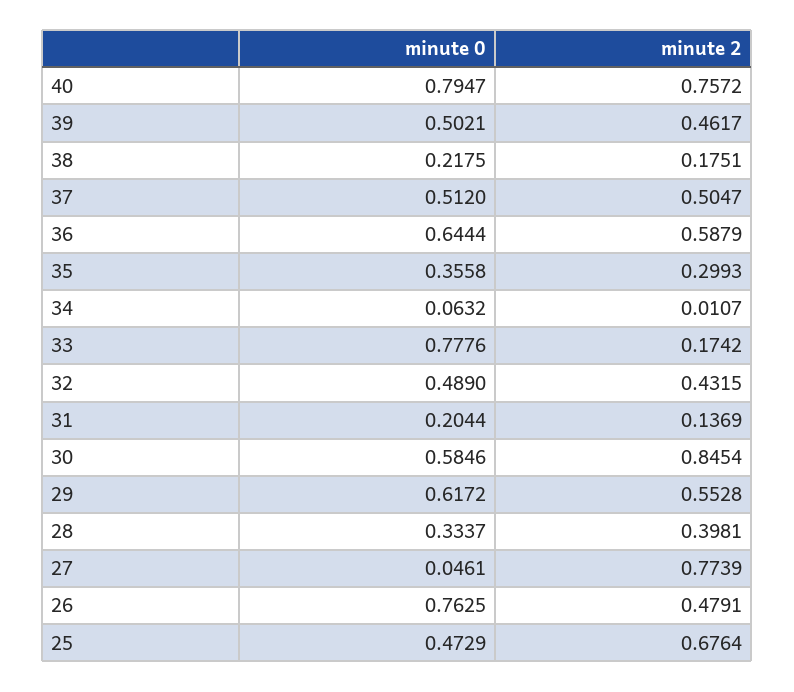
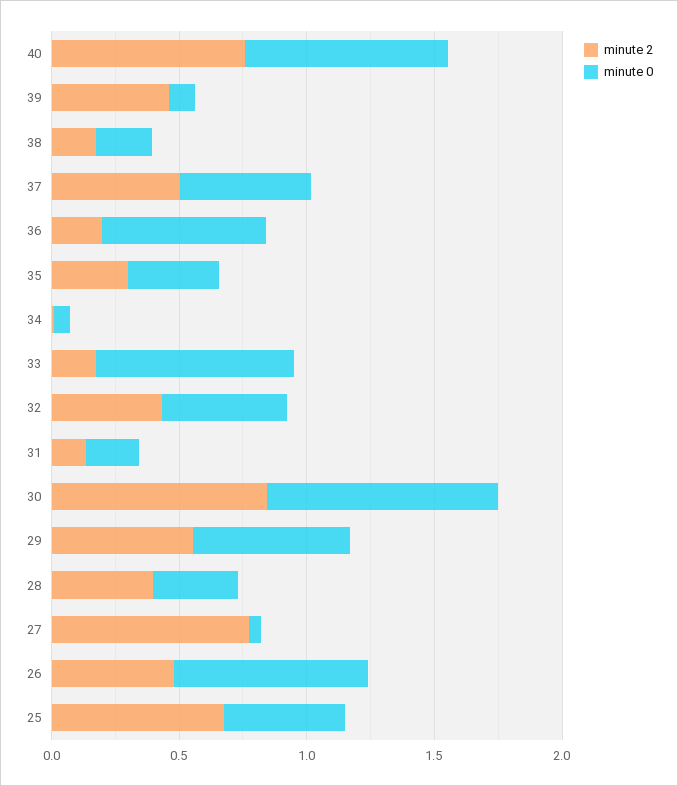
  {
    "minute 0": {
      "40": 0.7947,
-     "39": 0.5021,
+     "39": 0.1,
      "38": 0.2175,
      "37": 0.512,
      "36": 0.6444,
      "35": 0.3558,
      "34": 0.0632,
      "33": 0.7776,
      "32": 0.489,
      "31": 0.2044,
-     "30": 0.5846,
+     "30": 0.9,
      "29": 0.6172,
      "28": 0.3337,
      "27": 0.0461,
      "26": 0.7625,
      "25": 0.4729
    },
    "minute 2": {
      "40": 0.7572,
      "39": 0.4617,
      "38": 0.1751,
      "37": 0.5047,
-     "36": 0.5879,
+     "36": 0.2,
      "35": 0.2993,
      "34": 0.0107,
      "33": 0.1742,
      "32": 0.4315,
      "31": 0.1369,
      "30": 0.8454,
      "29": 0.5528,
      "28": 0.3981,
      "27": 0.7739,
      "26": 0.4791,
      "25": 0.6764
    }
  }

